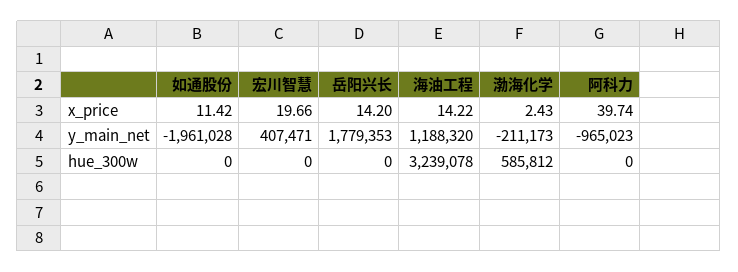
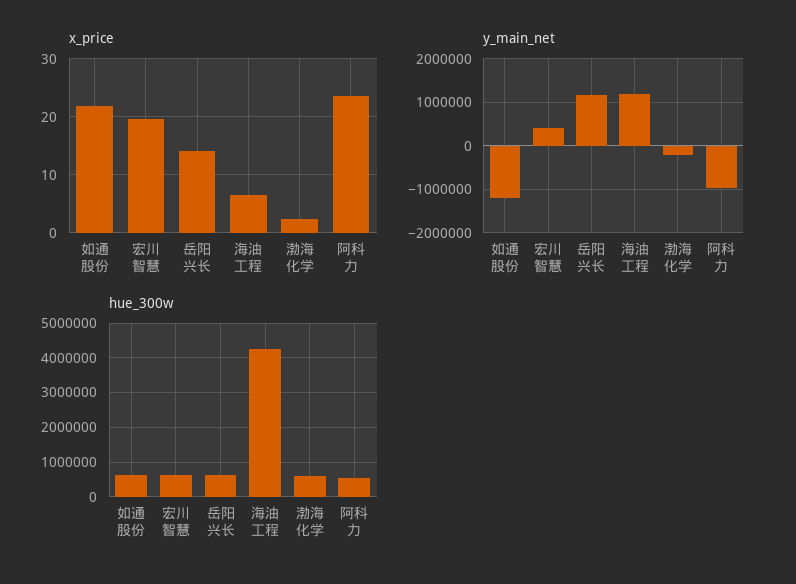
  {
    "x_price": {
-     "如通股份": 11.42,
+     "如通股份": 22,
      "宏川智慧": 19.66,
      "岳阳兴长": 14.2,
-     "海油工程": 14.22,
+     "海油工程": 6,
      "渤海化学": 2.43,
-     "阿科力": 39.74
+     "阿科力": 24
    },
    "y_main_net": {
-     "如通股份": -1961028,
+     "如通股份": -1200000,
      "宏川智慧": 407471,
-     "岳阳兴长": 1779353,
+     "岳阳兴长": 1200000,
      "海油工程": 1188320,
      "渤海化学": -211173,
      "阿科力": -965023
    },
    "hue_300w": {
-     "如通股份": 0,
+     "如通股份": 600000,
-     "宏川智慧": 0,
+     "宏川智慧": 600000,
-     "岳阳兴长": 0,
+     "岳阳兴长": 600000,
-     "海油工程": 3239078,
+     "海油工程": 4200000,
      "渤海化学": 585812,
-     "阿科力": 0
+     "阿科力": 600000
    }
  }

